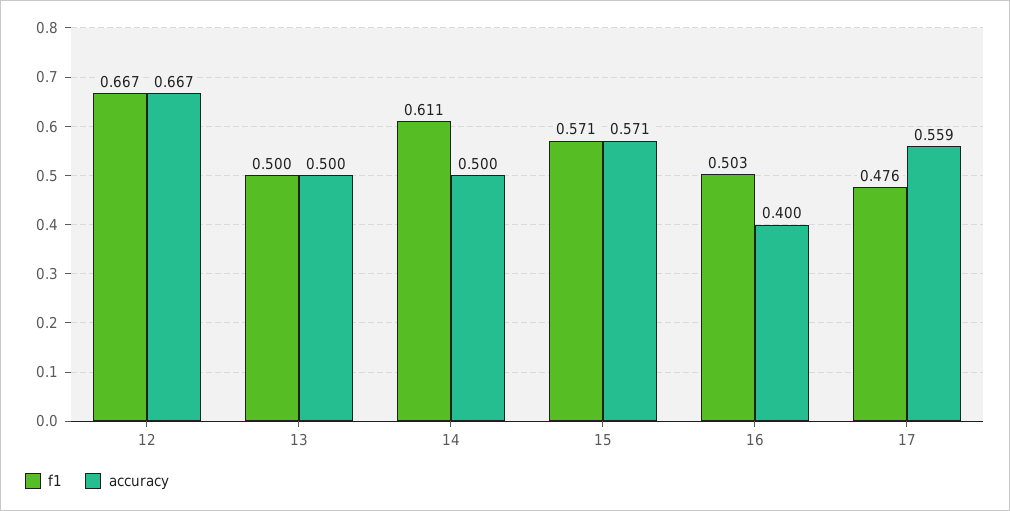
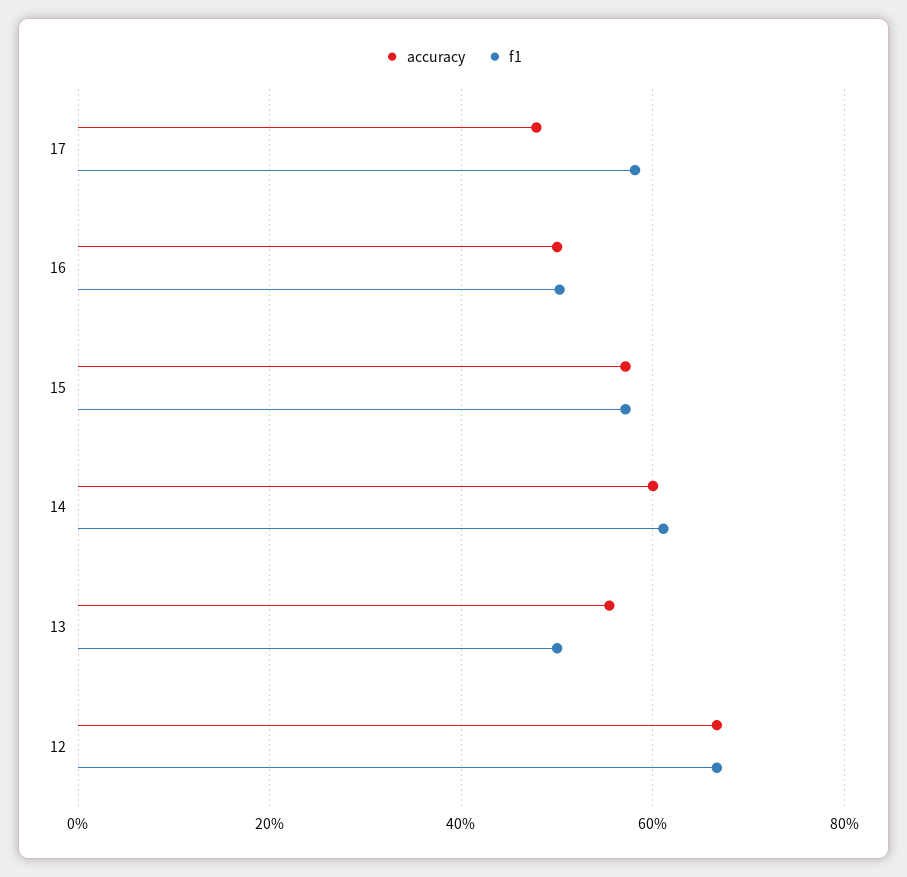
  {
    "f1": {
      "12": 0.667,
      "13": 0.5,
      "14": 0.611,
      "15": 0.571,
      "16": 0.503,
-     "17": 0.476
+     "17": 0.58
    },
    "accuracy": {
      "12": 0.667,
-     "13": 0.5,
+     "13": 0.56,
-     "14": 0.5,
+     "14": 0.6,
      "15": 0.571,
-     "16": 0.4,
+     "16": 0.5,
-     "17": 0.559
+     "17": 0.48
    }
  }

